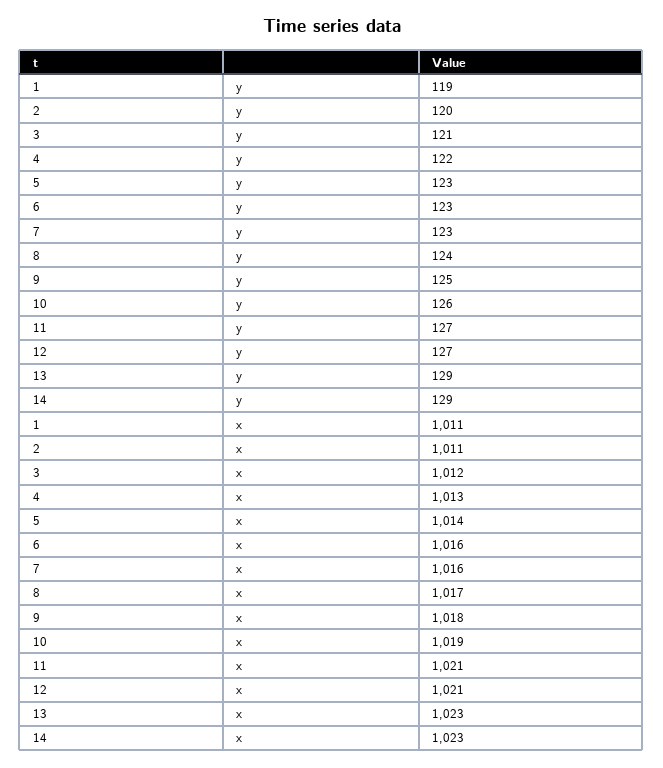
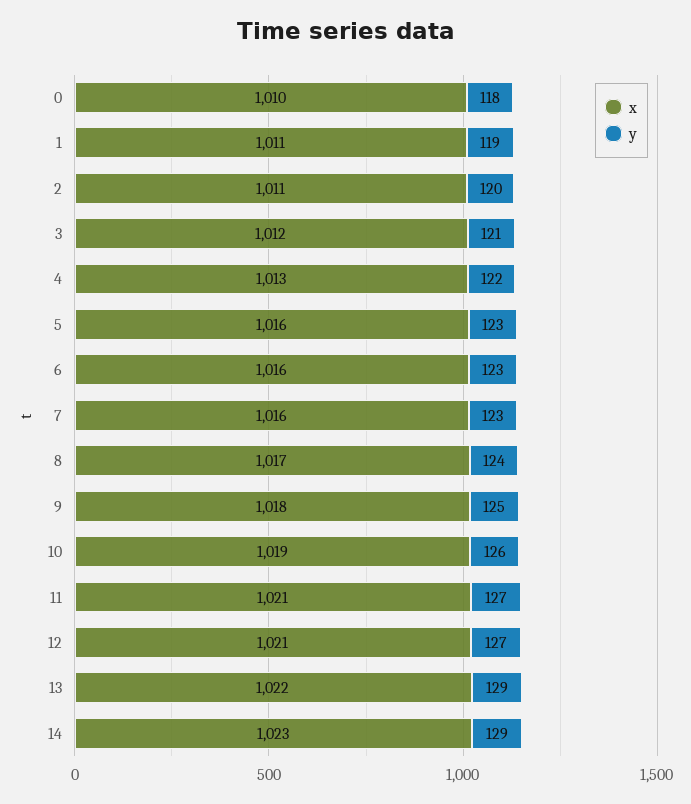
  {
    "y": {
      "1": 119,
      "2": 120,
      "3": 121,
      "4": 122,
      "5": 123,
      "6": 123,
      "7": 123,
      "8": 124,
      "9": 125,
      "10": 126,
      "11": 127,
      "12": 127,
      "13": 129,
-     "14": 129
+     "14": 129,
+     "0": 118
    },
    "x": {
      "1": 1011,
      "2": 1011,
      "3": 1012,
      "4": 1013,
-     "5": 1014,
+     "5": 1016,
      "6": 1016,
      "7": 1016,
      "8": 1017,
      "9": 1018,
      "10": 1019,
      "11": 1021,
      "12": 1021,
-     "13": 1023,
+     "13": 1022,
-     "14": 1023
+     "14": 1023,
+     "0": 1010
    }
  }

